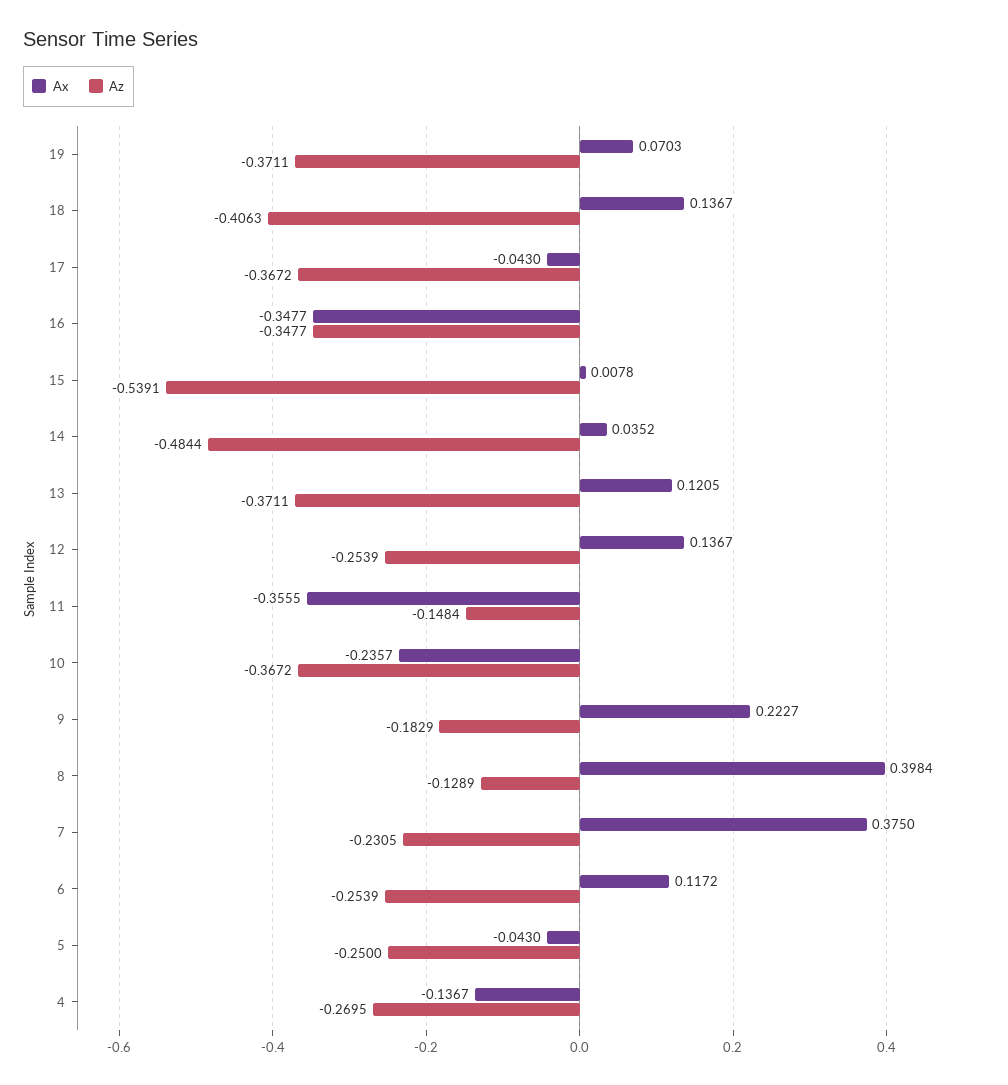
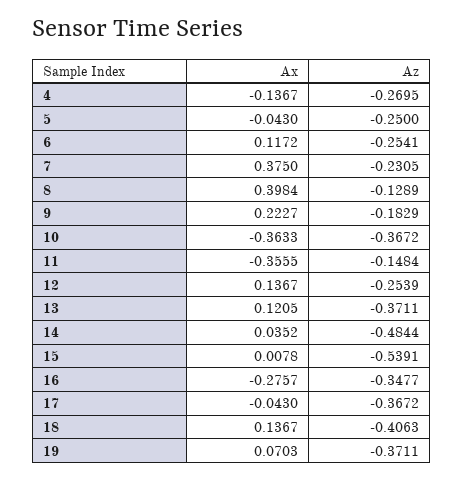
  {
    "Ax": {
      "19": 0.0703,
      "18": 0.1367,
      "17": -0.043,
-     "16": -0.3477,
+     "16": -0.2757,
      "15": 0.0078,
      "14": 0.0352,
      "13": 0.1205,
      "12": 0.1367,
      "11": -0.3555,
-     "10": -0.2357,
+     "10": -0.3633,
      "9": 0.2227,
      "8": 0.3984,
      "7": 0.375,
      "6": 0.1172,
      "5": -0.043,
      "4": -0.1367
    },
    "Az": {
      "19": -0.3711,
      "18": -0.4063,
      "17": -0.3672,
      "16": -0.3477,
      "15": -0.5391,
      "14": -0.4844,
      "13": -0.3711,
      "12": -0.2539,
      "11": -0.1484,
      "10": -0.3672,
      "9": -0.1829,
      "8": -0.1289,
      "7": -0.2305,
-     "6": -0.2539,
+     "6": -0.2541,
      "5": -0.25,
      "4": -0.2695
    }
  }

